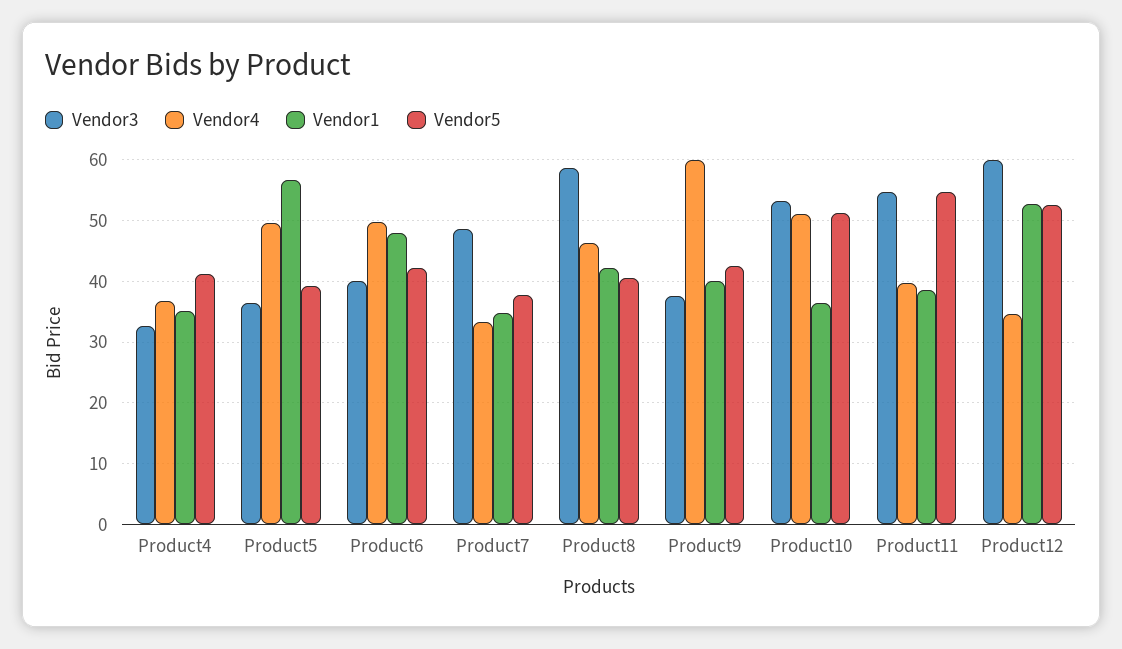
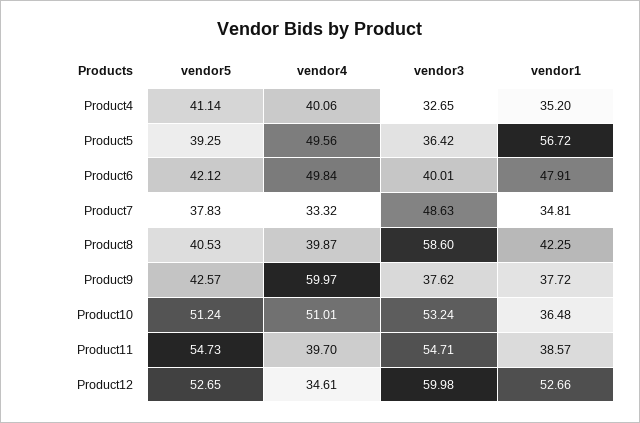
  {
    "Vendor3": {
      "Product4": 32.65,
      "Product5": 36.42,
      "Product6": 40.01,
      "Product7": 48.63,
      "Product8": 58.6,
      "Product9": 37.62,
      "Product10": 53.24,
      "Product11": 54.71,
      "Product12": 59.98
    },
    "Vendor4": {
-     "Product4": 37,
+     "Product4": 40.06,
      "Product5": 49.56,
      "Product6": 49.84,
      "Product7": 33.32,
-     "Product8": 46,
+     "Product8": 39.87,
      "Product9": 59.97,
      "Product10": 51.01,
      "Product11": 39.7,
      "Product12": 34.61
    },
    "Vendor1": {
      "Product4": 35.2,
      "Product5": 56.72,
      "Product6": 47.91,
      "Product7": 34.81,
      "Product8": 42.25,
-     "Product9": 40,
+     "Product9": 37.72,
      "Product10": 36.48,
      "Product11": 38.57,
      "Product12": 52.66
    },
    "Vendor5": {
      "Product4": 41.14,
      "Product5": 39.25,
      "Product6": 42.12,
      "Product7": 37.83,
      "Product8": 40.53,
      "Product9": 42.57,
      "Product10": 51.24,
      "Product11": 54.73,
      "Product12": 52.65
    }
  }

